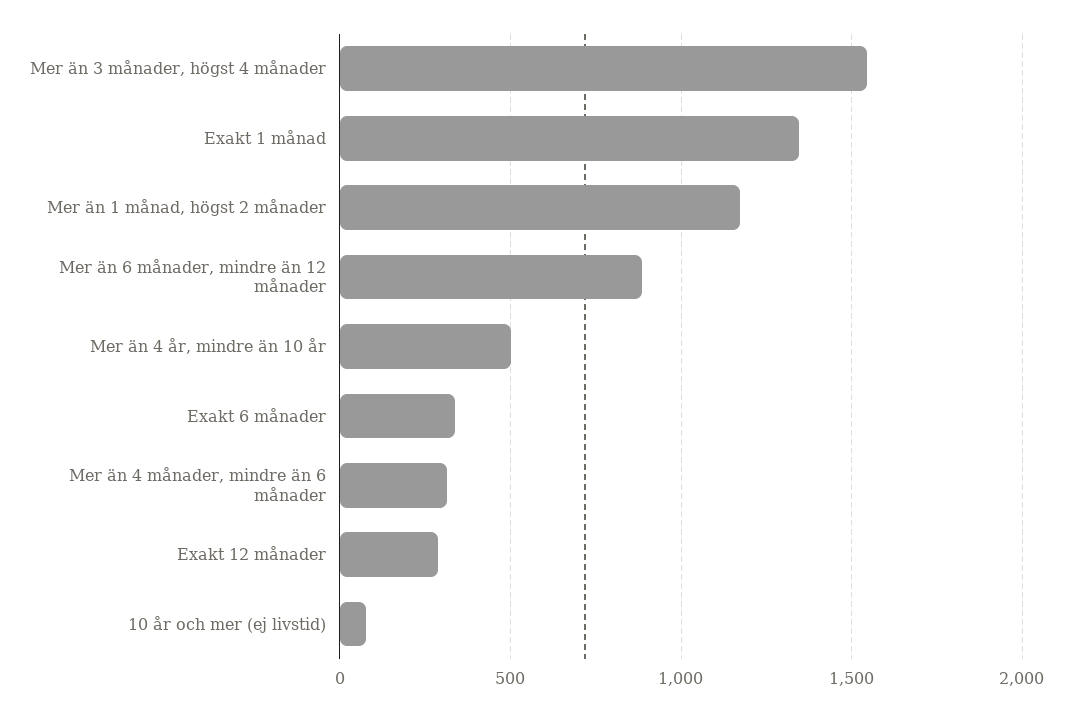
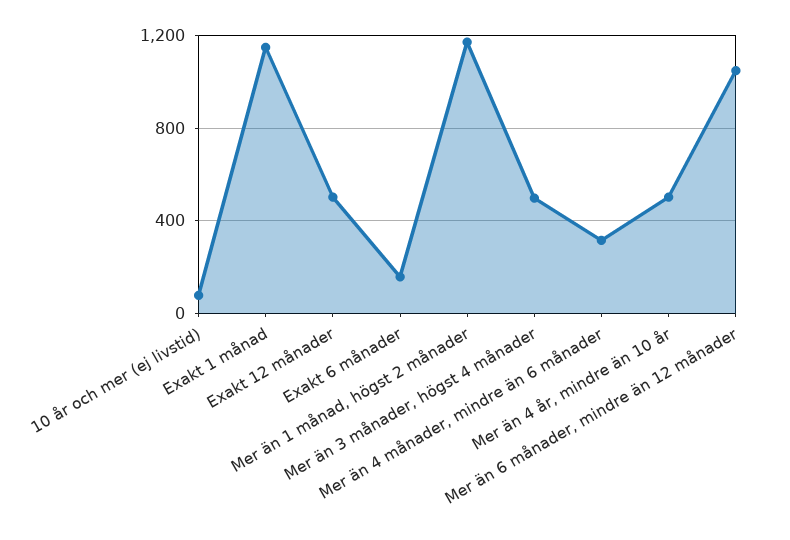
  {
-   "Mer än 3 månader, högst 4 månader": 1550,
+   "Mer än 3 månader, högst 4 månader": 500,
-   "Exakt 1 månad": 1350,
+   "Exakt 1 månad": 1150,
    "Mer än 1 månad, högst 2 månader": 1150,
-   "Mer än 6 månader, mindre än 12 månader": 900,
+   "Mer än 6 månader, mindre än 12 månader": 1050,
    "Mer än 4 år, mindre än 10 år": 500,
-   "Exakt 6 månader": 350,
+   "Exakt 6 månader": 150,
    "Mer än 4 månader, mindre än 6 månader": 300,
-   "Exakt 12 månader": 300,
+   "Exakt 12 månader": 500,
    "10 år och mer (ej livstid)": 100
  }

